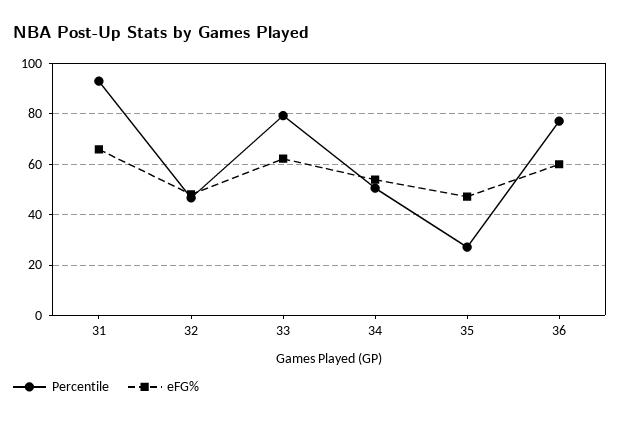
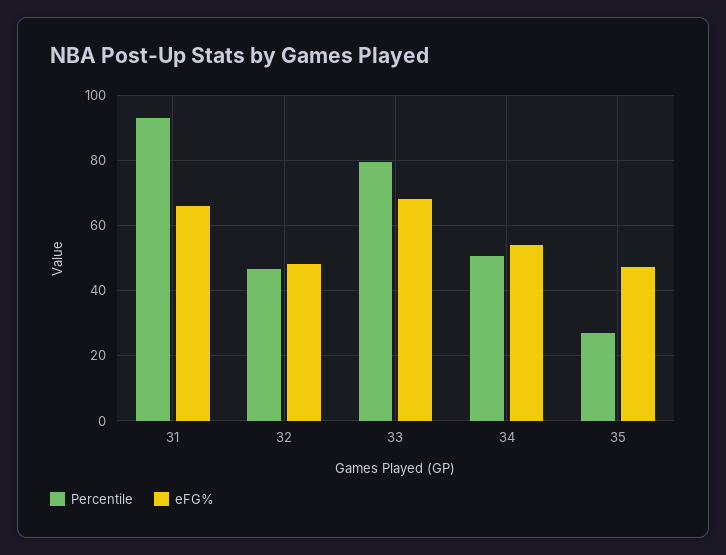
  {
    "Percentile": {
      "31": 94,
      "32": 46,
      "33": 80,
      "34": 50,
-     "35": 28,
+     "35": 28
-     "36": 77.5
    },
    "eFG%": {
      "31": 66,
      "32": 48,
-     "33": 62.5,
+     "33": 68,
      "34": 54,
-     "35": 48,
+     "35": 48
-     "36": 60
    }
  }

